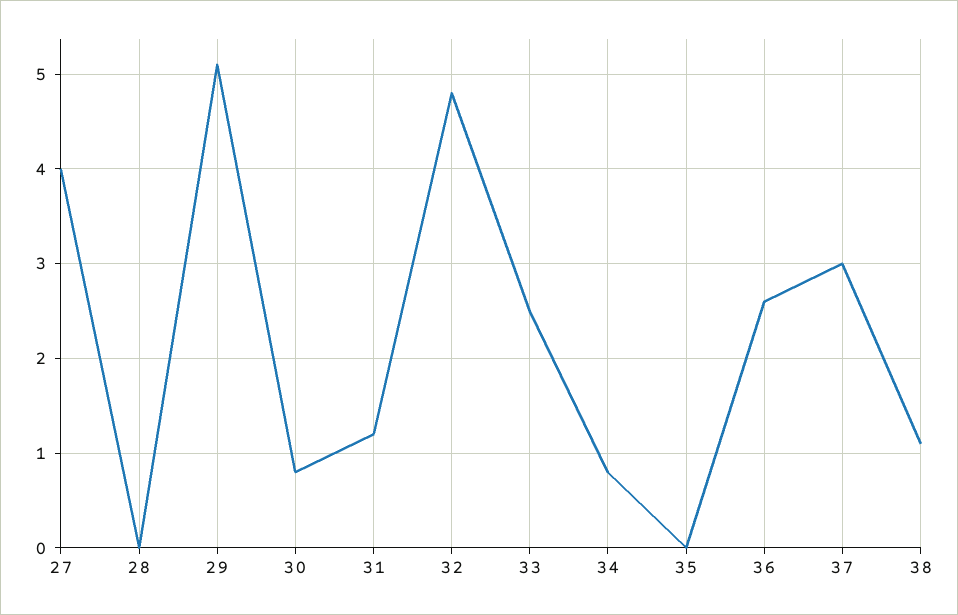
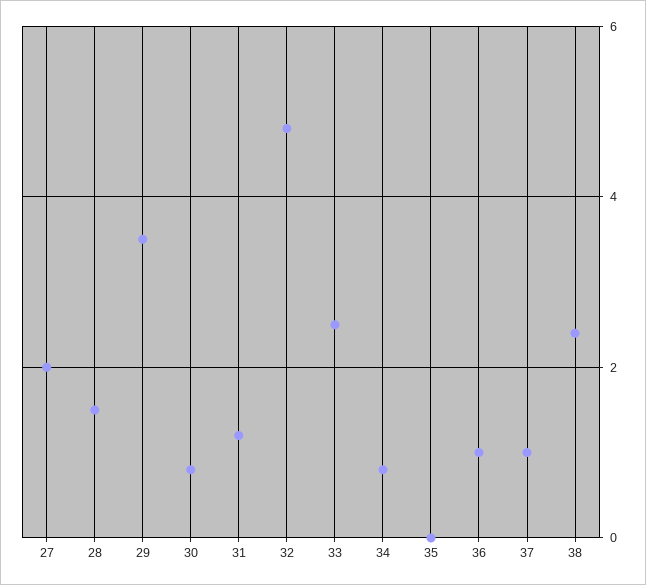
  {
-   "27": 4,
+   "27": 2,
-   "28": 0,
+   "28": 1.5,
-   "29": 5.1,
+   "29": 3.5,
    "30": 0.8,
    "31": 1.2,
    "32": 4.8,
    "33": 2.5,
    "34": 0.8,
    "35": 0,
-   "36": 2.6,
+   "36": 1,
-   "37": 3,
+   "37": 1,
-   "38": 1.1
+   "38": 2.5
  }

